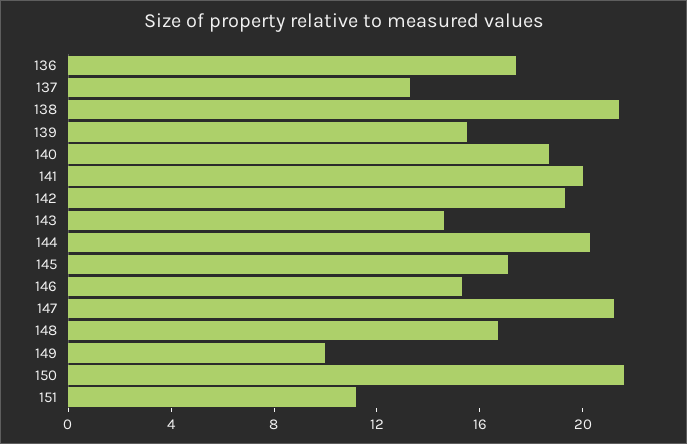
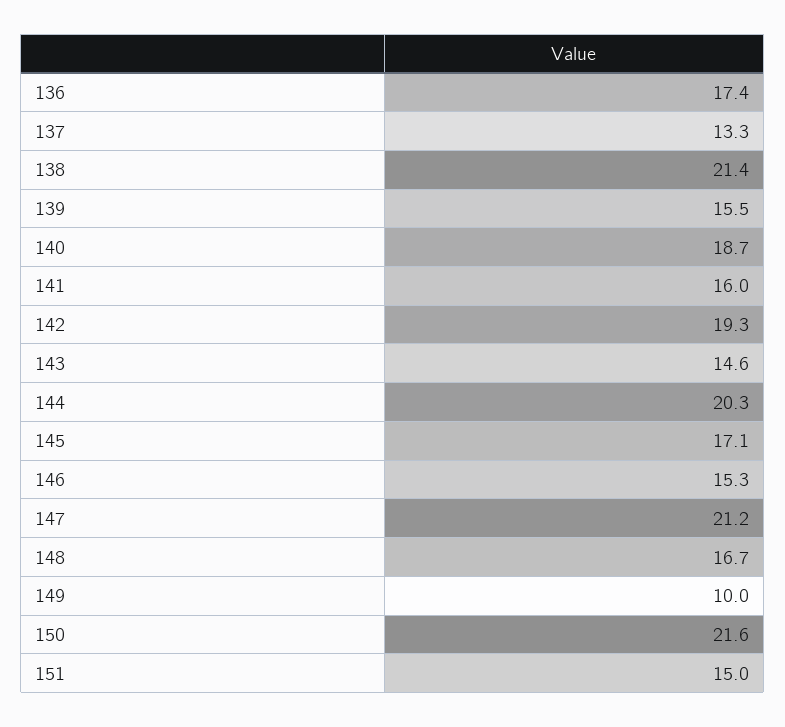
  {
    "136": 17.4,
    "137": 13.3,
    "138": 21.4,
    "139": 15.5,
    "140": 18.7,
-   "141": 20,
+   "141": 16,
    "142": 19.3,
    "143": 14.6,
    "144": 20.3,
    "145": 17.1,
    "146": 15.3,
    "147": 21.2,
    "148": 16.7,
    "149": 10,
    "150": 21.6,
-   "151": 11
+   "151": 15
  }

